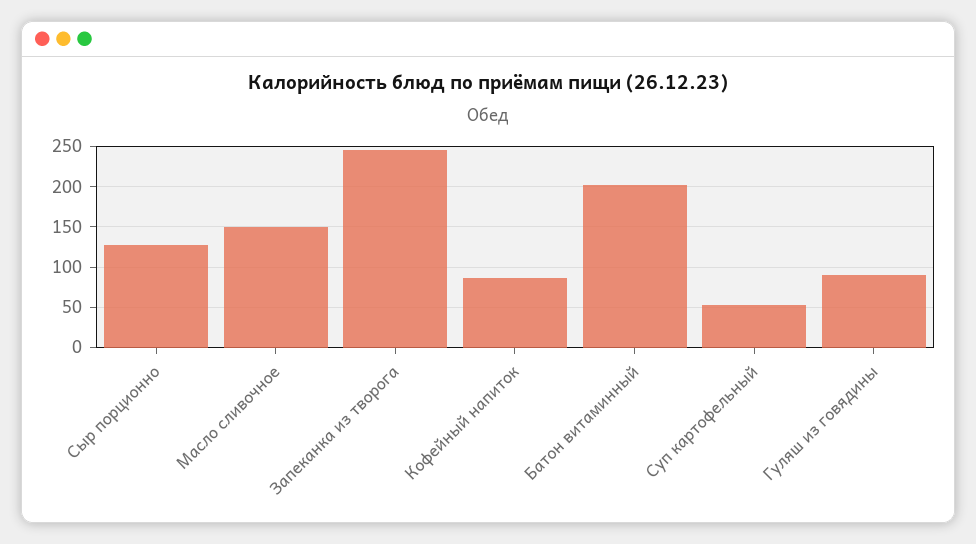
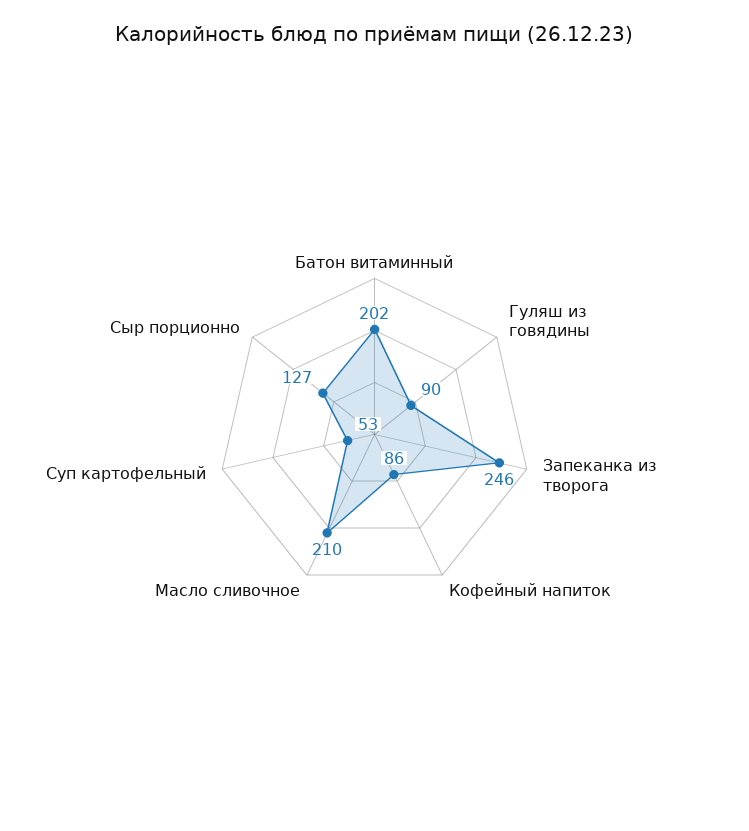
  {
    "Сыр порционно": 127,
-   "Масло сливочное": 150,
+   "Масло сливочное": 210,
    "Запеканка из творога": 246,
    "Кофейный напиток": 86,
    "Батон витаминный": 202,
    "Суп картофельный": 53,
    "Гуляш из говядины": 90
  }

